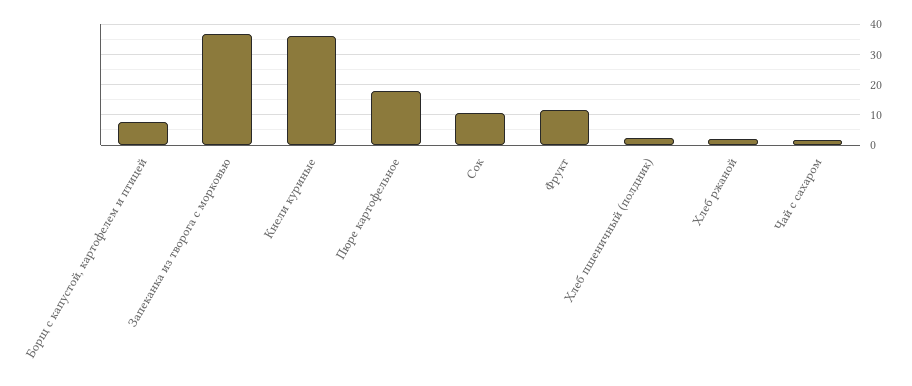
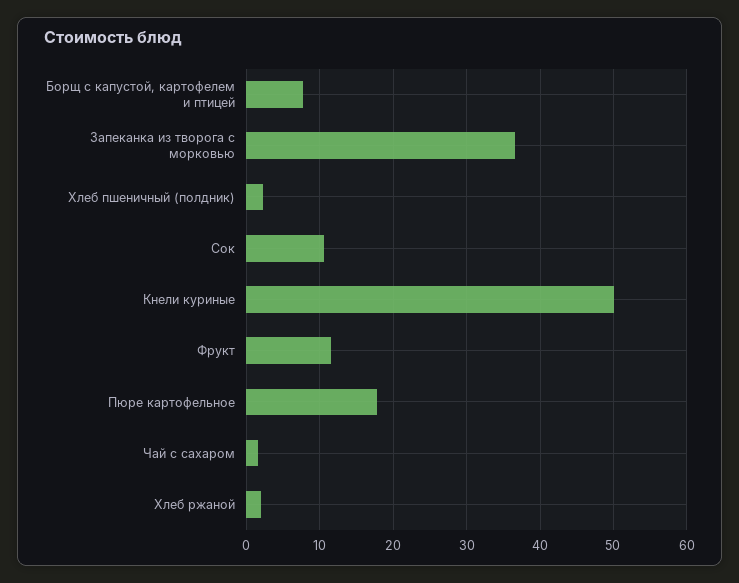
  {
    "Борщ с капустой, картофелем и птицей": 8,
    "Запеканка из творога с морковью": 37,
-   "Кнели куриные": 36,
+   "Кнели куриные": 50,
    "Пюре картофельное": 18,
    "Сок": 11,
    "Фрукт": 12,
    "Хлеб пшеничный (полдник)": 2,
    "Хлеб ржаной": 2,
    "Чай с сахаром": 2
  }

